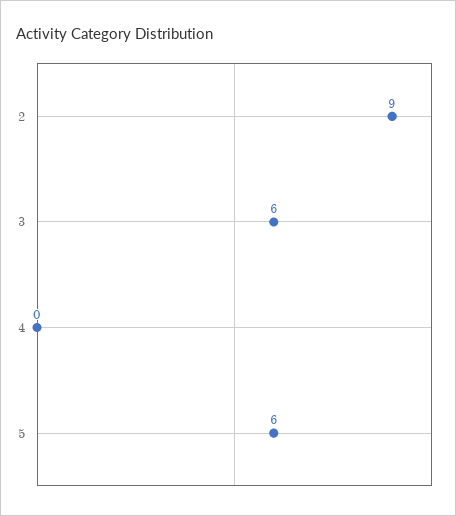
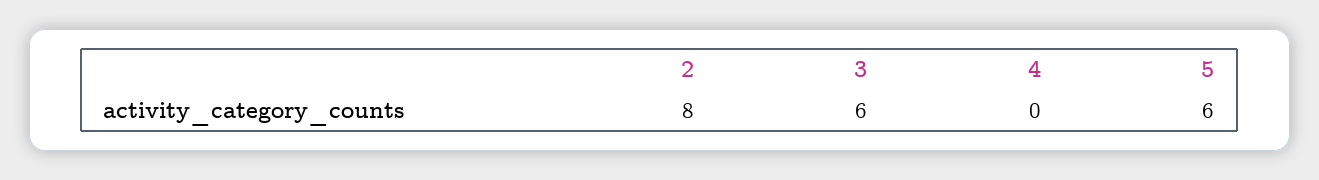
  {
-   "2": 9,
+   "2": 8,
    "3": 6,
    "4": 0,
    "5": 6
  }

